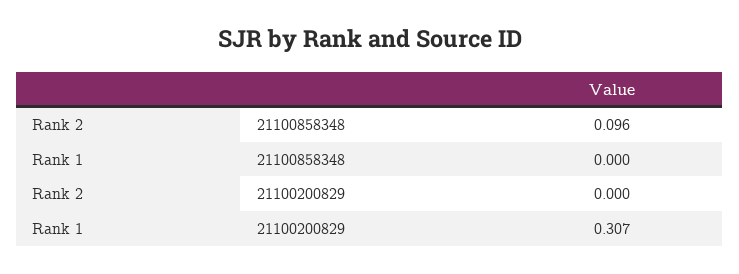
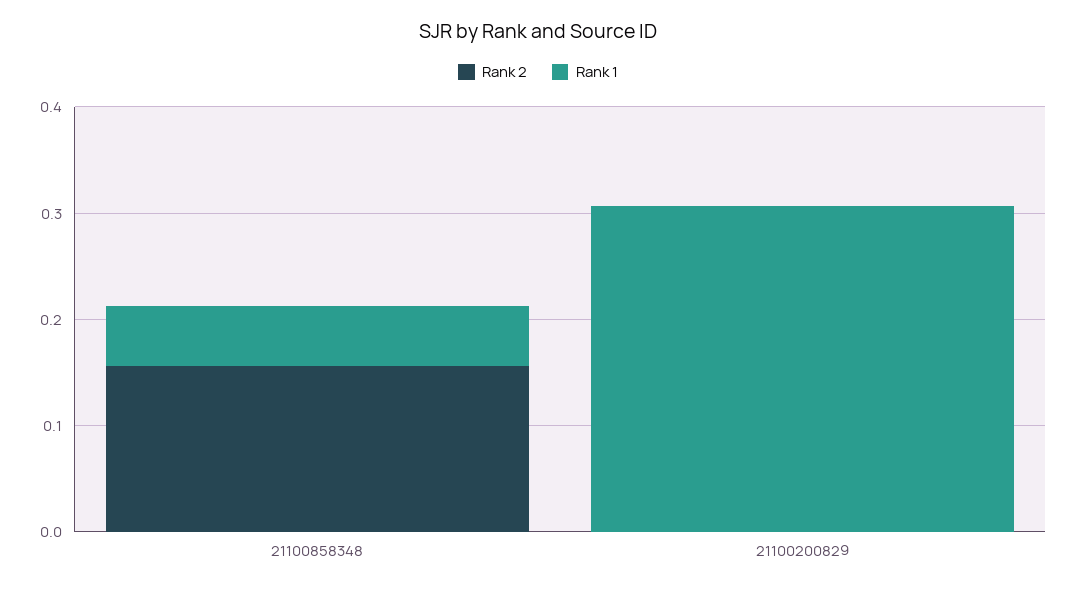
  {
    "Rank 2": {
-     "21100858348": 0.096,
+     "21100858348": 0.16,
      "21100200829": 0
    },
    "Rank 1": {
-     "21100858348": 0,
+     "21100858348": 0.06,
      "21100200829": 0.307
    }
  }

